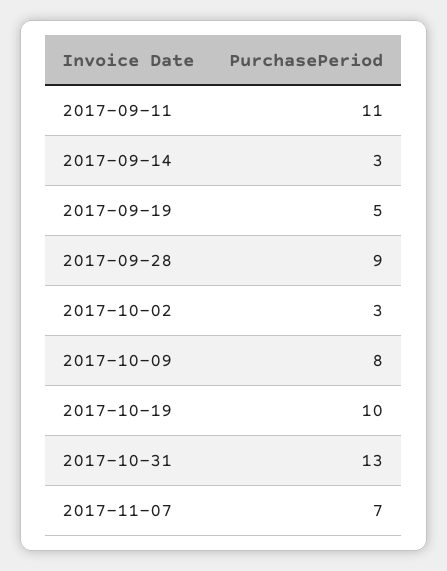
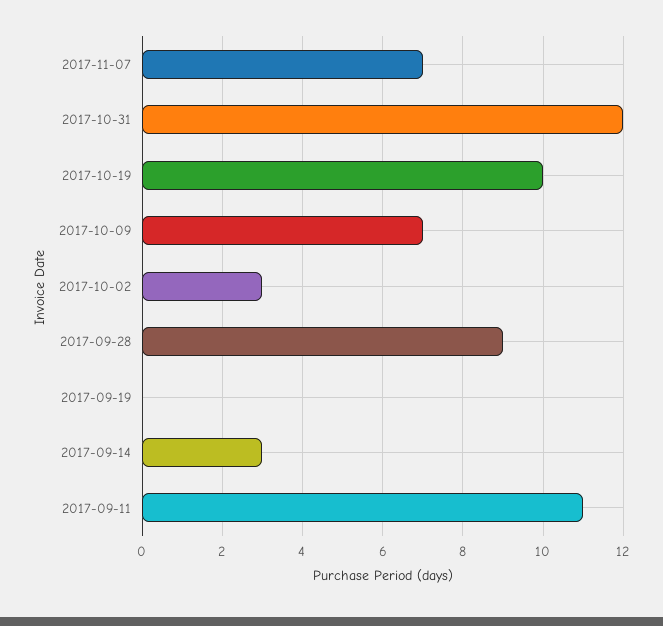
  {
    "2017-09-11": 11,
    "2017-09-14": 3,
-   "2017-09-19": 5,
+   "2017-09-19": 0,
    "2017-09-28": 9,
    "2017-10-02": 3,
-   "2017-10-09": 8,
+   "2017-10-09": 7,
    "2017-10-19": 10,
-   "2017-10-31": 13,
+   "2017-10-31": 12,
    "2017-11-07": 7
  }

